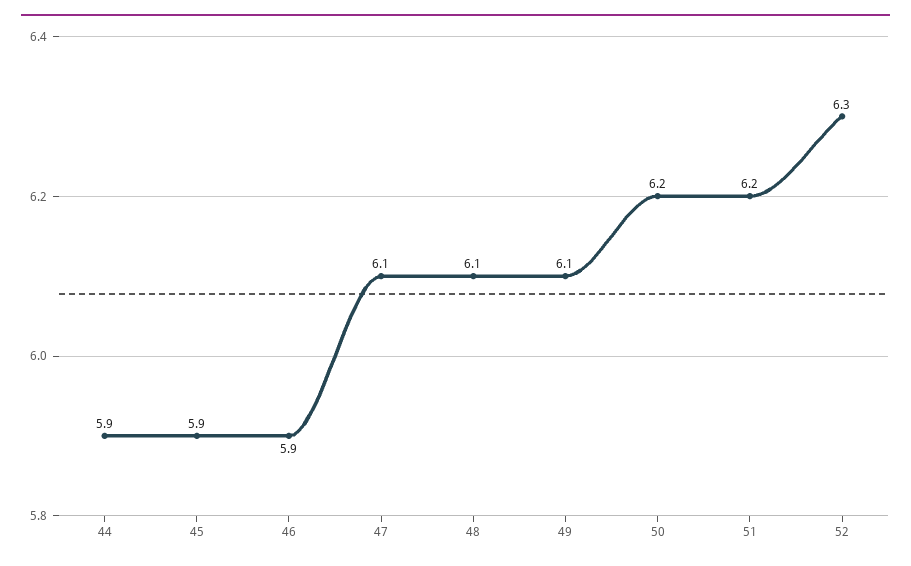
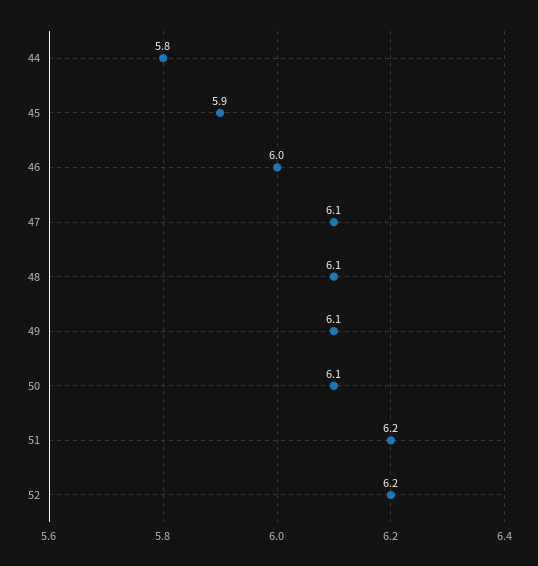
  {
-   "44": 5.9,
+   "44": 5.8,
    "45": 5.9,
-   "46": 5.9,
+   "46": 6,
    "47": 6.1,
    "48": 6.1,
    "49": 6.1,
-   "50": 6.2,
+   "50": 6.1,
    "51": 6.2,
-   "52": 6.3
+   "52": 6.2
  }

